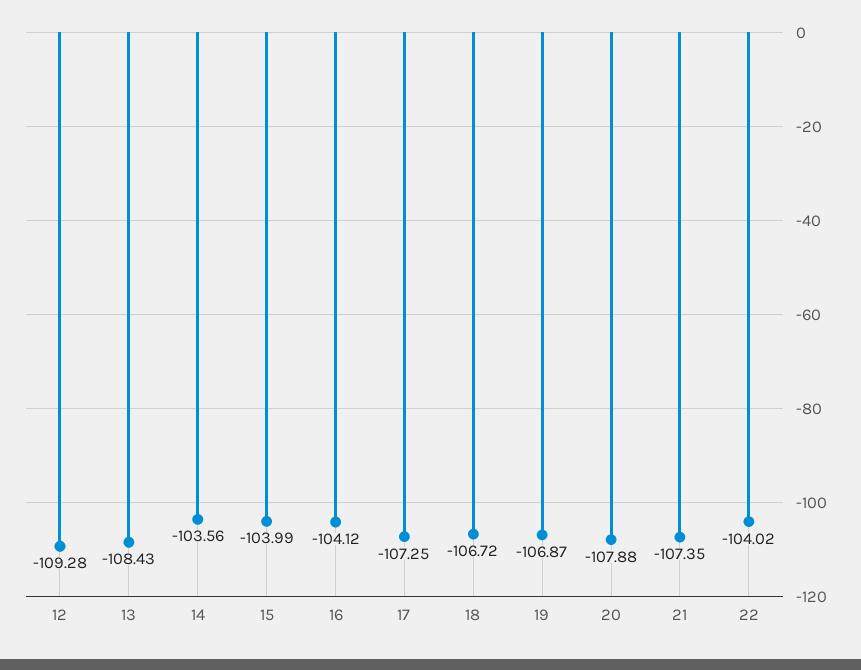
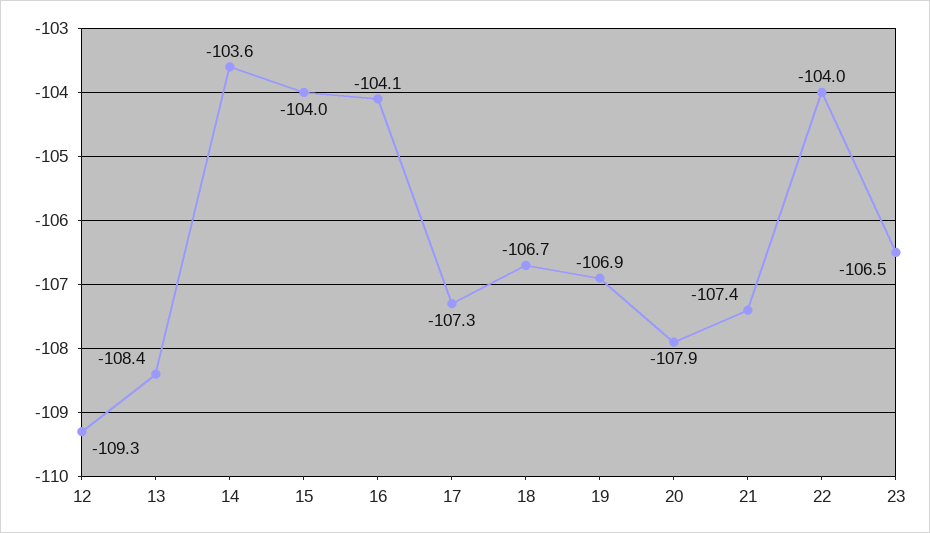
  {
    "12": -109.28,
    "13": -108.43,
    "14": -103.56,
    "15": -103.99,
    "16": -104.12,
    "17": -107.25,
    "18": -106.72,
    "19": -106.87,
    "20": -107.88,
    "21": -107.35,
-   "22": -104.02
+   "22": -104.02,
+   "23": -106.5
  }

